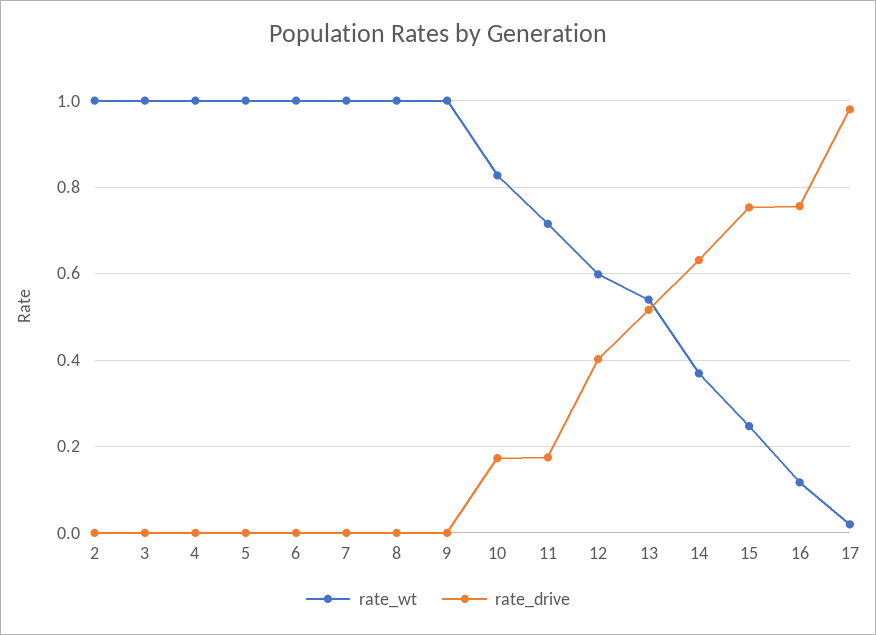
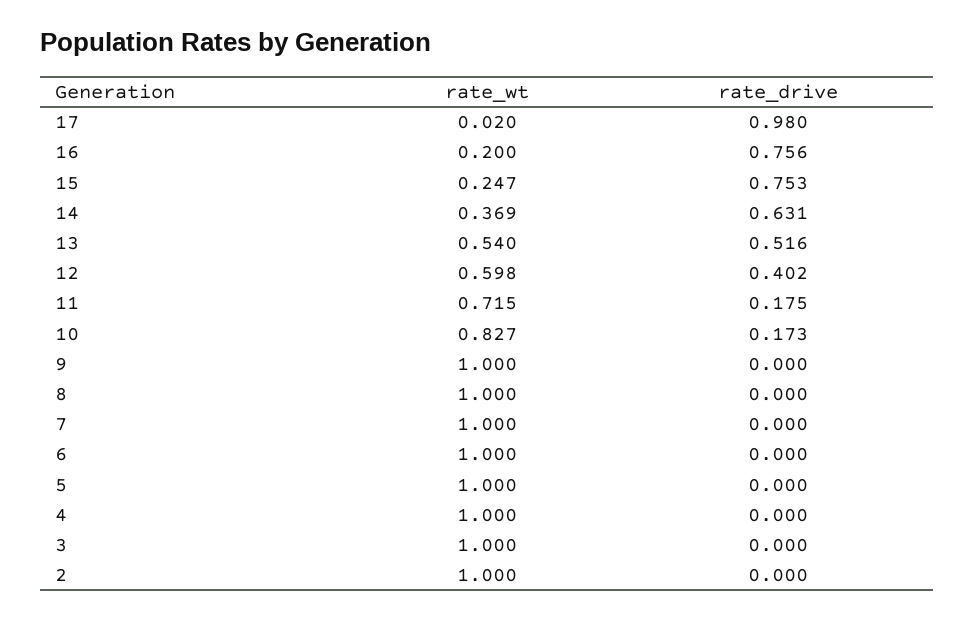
  {
    "rate_wt": {
      "2": 1,
      "3": 1,
      "4": 1,
      "5": 1,
      "6": 1,
      "7": 1,
      "8": 1,
      "9": 1,
      "10": 0.827,
      "11": 0.715,
      "12": 0.598,
      "13": 0.54,
      "14": 0.369,
      "15": 0.247,
-     "16": 0.12,
+     "16": 0.2,
      "17": 0.02
    },
    "rate_drive": {
      "2": 0,
      "3": 0,
      "4": 0,
      "5": 0,
      "6": 0,
      "7": 0,
      "8": 0,
      "9": 0,
      "10": 0.173,
      "11": 0.175,
      "12": 0.402,
      "13": 0.516,
      "14": 0.631,
      "15": 0.753,
      "16": 0.756,
      "17": 0.98
    }
  }

